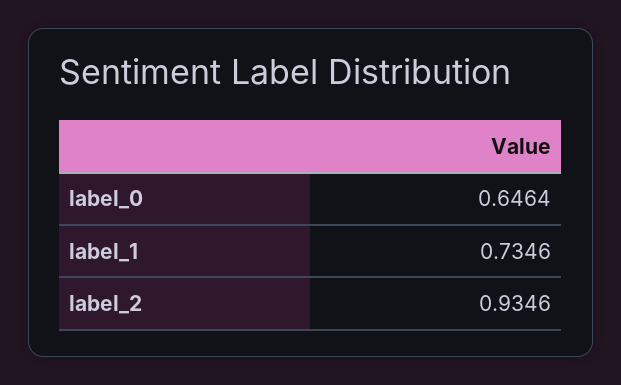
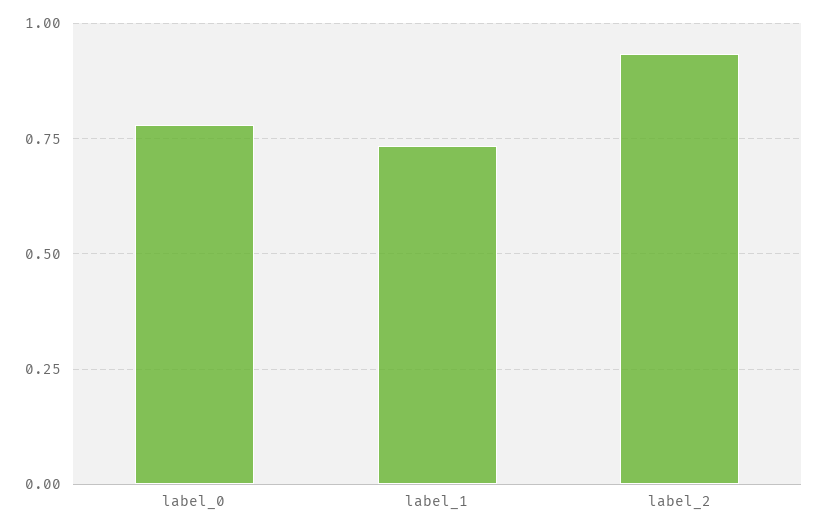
  {
-   "label_0": 0.6464,
+   "label_0": 0.775,
    "label_1": 0.7346,
    "label_2": 0.9346
  }

